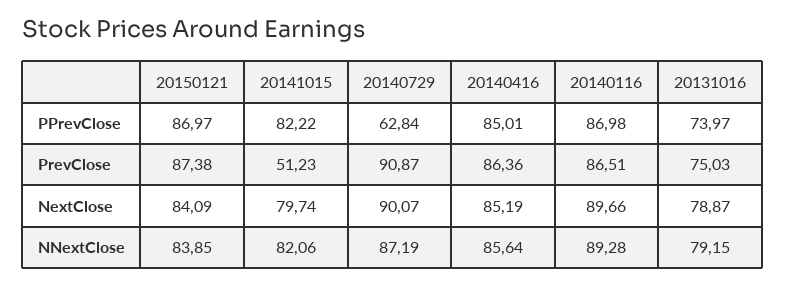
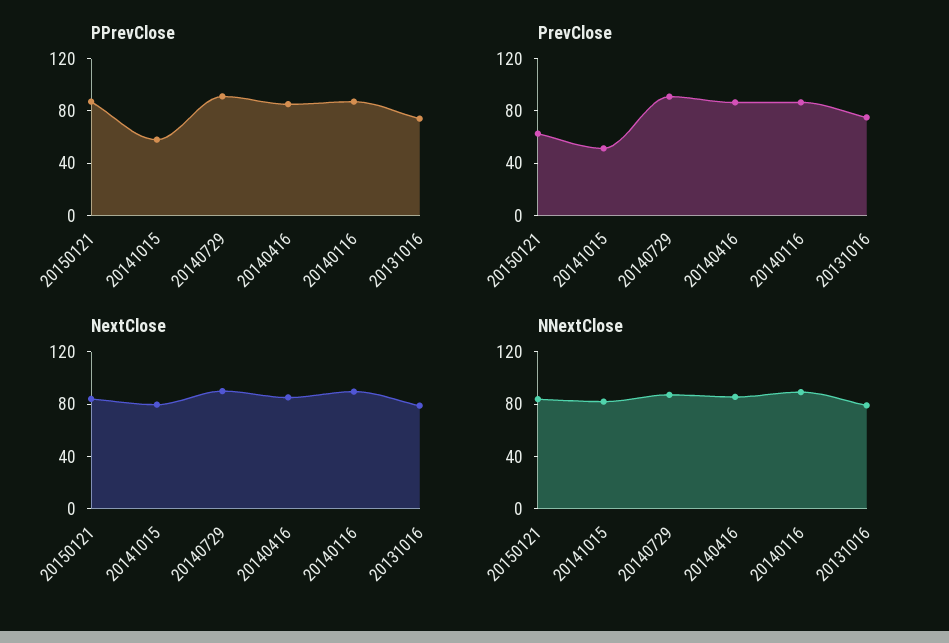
  {
    "PPrevClose": {
      "20150121": 86.97,
-     "20141015": 82.22,
+     "20141015": 60,
-     "20140729": 62.84,
+     "20140729": 90,
      "20140416": 85.01,
      "20140116": 86.98,
      "20131016": 73.97
    },
    "PrevClose": {
-     "20150121": 87.38,
+     "20150121": 60,
      "20141015": 51.23,
      "20140729": 90.87,
      "20140416": 86.36,
      "20140116": 86.51,
      "20131016": 75.03
    },
    "NextClose": {
      "20150121": 84.09,
      "20141015": 79.74,
      "20140729": 90.07,
      "20140416": 85.19,
      "20140116": 89.66,
      "20131016": 78.87
    },
    "NNextClose": {
      "20150121": 83.85,
      "20141015": 82.06,
      "20140729": 87.19,
      "20140416": 85.64,
      "20140116": 89.28,
      "20131016": 79.15
    }
  }

